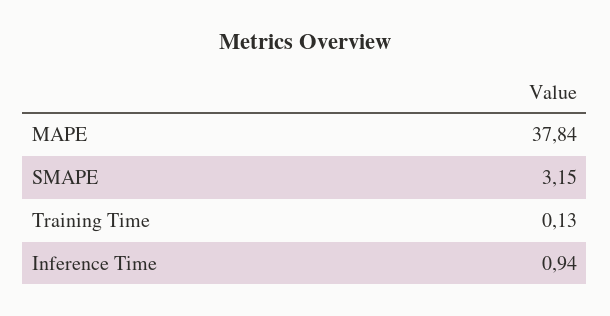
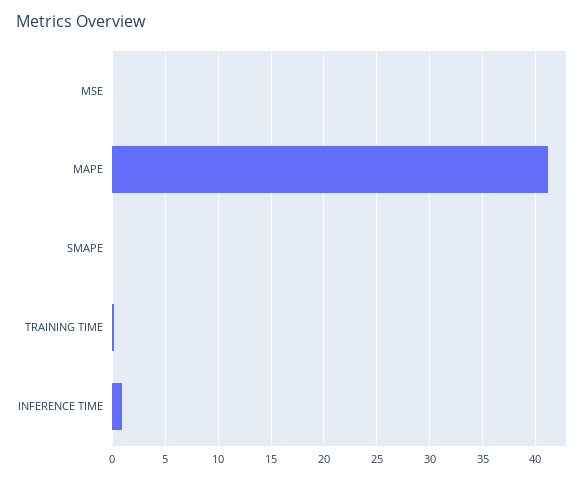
  {
-   "MAPE": 37.84,
+   "MAPE": 41,
-   "SMAPE": 3.15,
+   "SMAPE": 0,
    "Training Time": 0.13,
-   "Inference Time": 0.94
+   "Inference Time": 0.94,
+   "MSE": 0
  }

